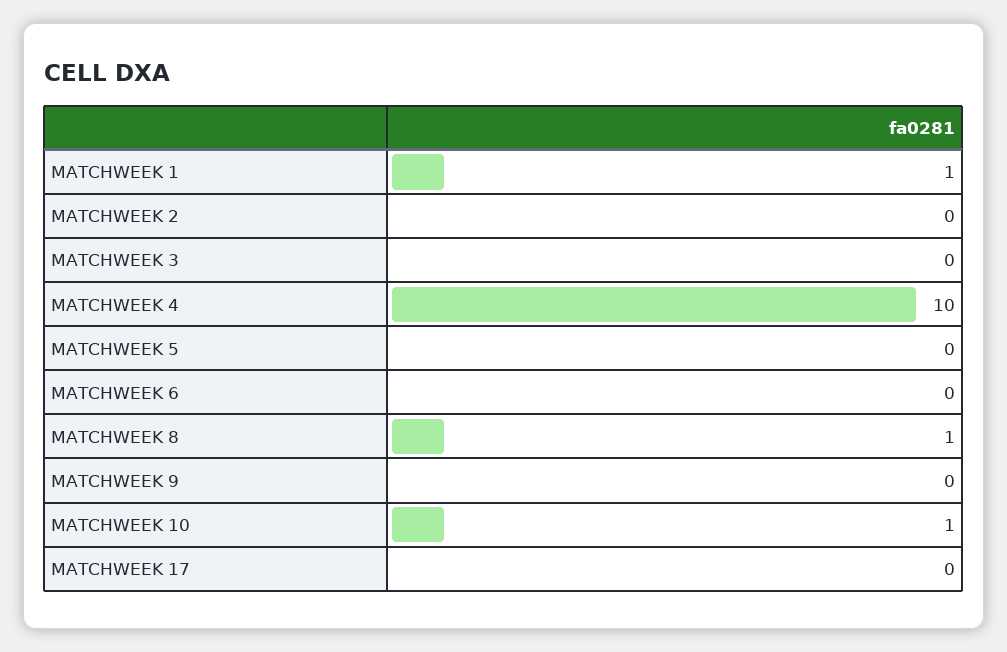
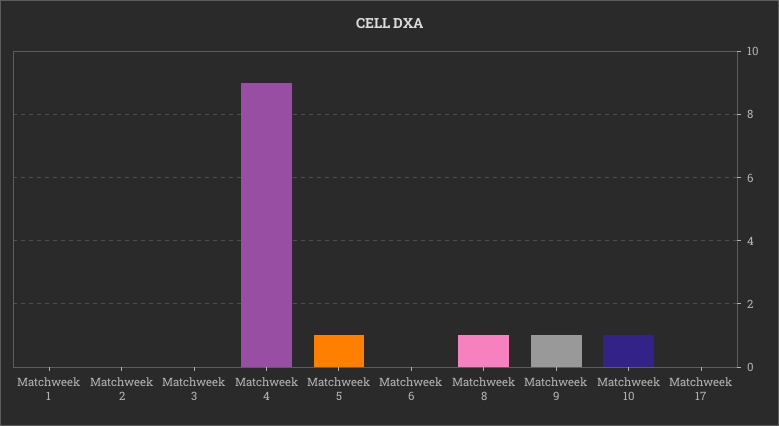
  {
-   "MATCHWEEK 1": 1,
+   "MATCHWEEK 1": 0,
    "MATCHWEEK 2": 0,
    "MATCHWEEK 3": 0,
-   "MATCHWEEK 4": 10,
+   "MATCHWEEK 4": 9,
-   "MATCHWEEK 5": 0,
+   "MATCHWEEK 5": 1,
    "MATCHWEEK 6": 0,
    "MATCHWEEK 8": 1,
-   "MATCHWEEK 9": 0,
+   "MATCHWEEK 9": 1,
    "MATCHWEEK 10": 1,
    "MATCHWEEK 17": 0
  }

